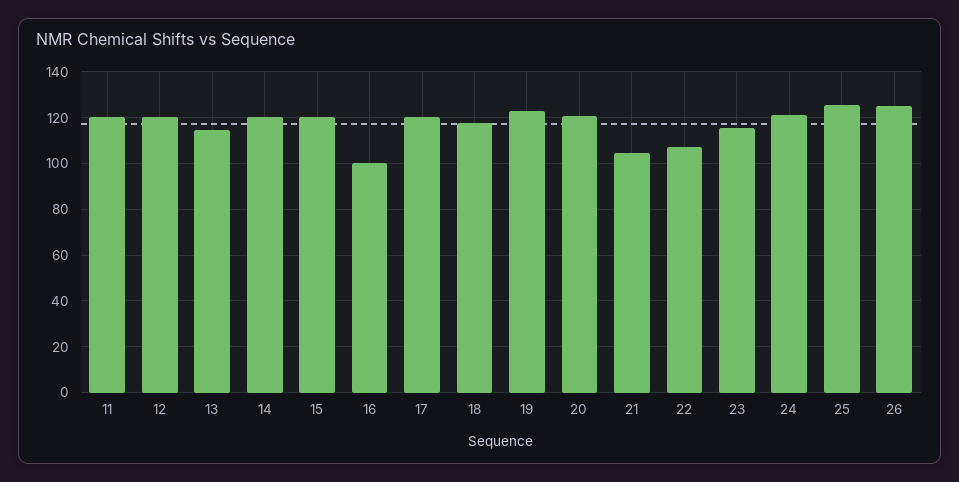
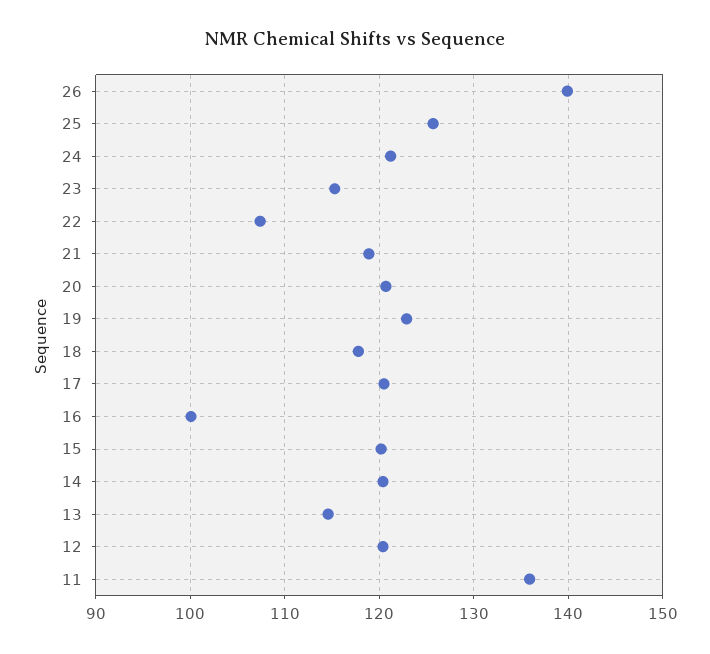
  {
-   "11": 120,
+   "11": 136,
    "12": 120,
    "13": 115,
    "14": 120,
    "15": 120,
    "16": 100,
    "17": 121,
    "18": 118,
    "19": 123,
    "20": 121,
-   "21": 105,
+   "21": 119,
    "22": 107,
    "23": 115,
    "24": 121,
    "25": 126,
-   "26": 125
+   "26": 140
  }

